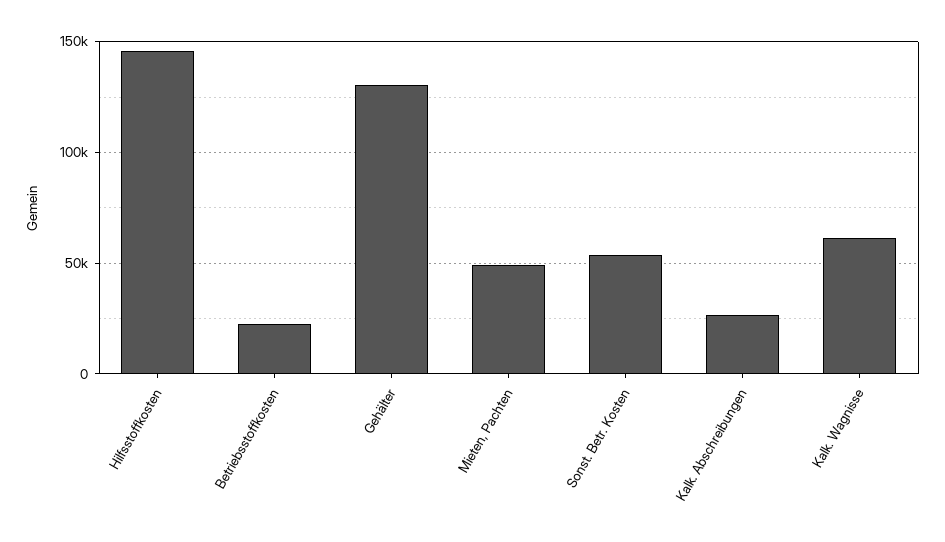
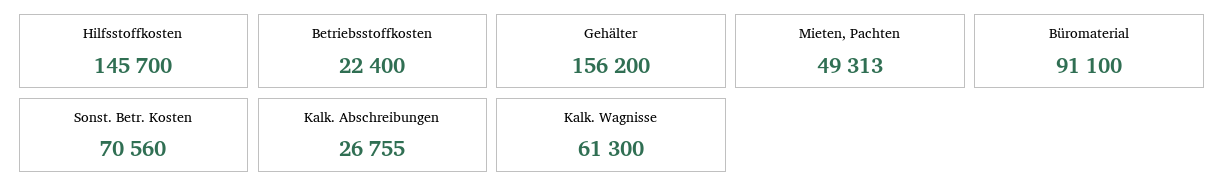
  {
    "Hilfsstoffkosten": 145700,
    "Betriebsstoffkosten": 22400,
-   "Gehälter": 130000,
+   "Gehälter": 156200,
    "Mieten, Pachten": 49313,
-   "Sonst. Betr. Kosten": 55000,
+   "Sonst. Betr. Kosten": 70560,
    "Kalk. Abschreibungen": 26755,
-   "Kalk. Wagnisse": 61300
+   "Kalk. Wagnisse": 61300,
+   "Büromaterial": 91100
  }

